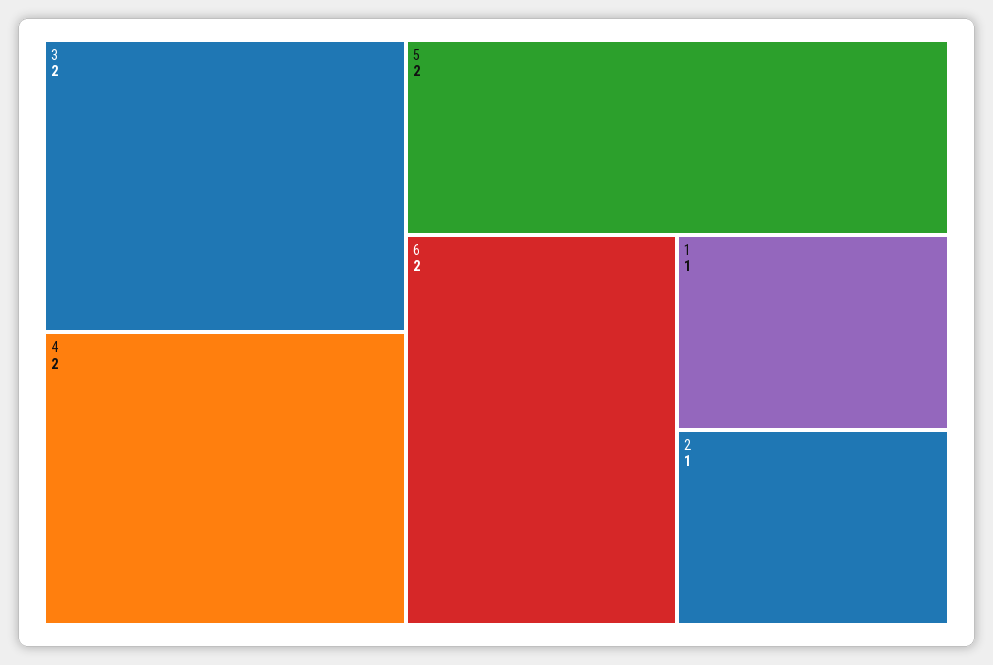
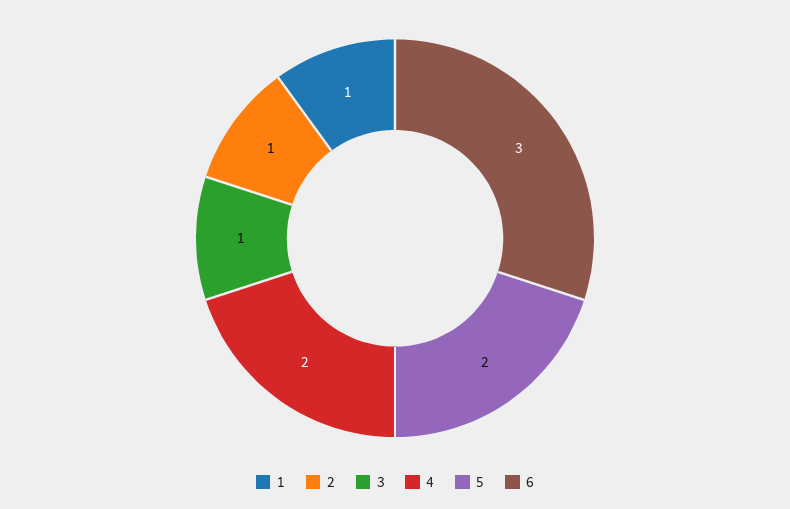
  {
-   "3": 2,
+   "3": 1,
    "4": 2,
    "5": 2,
-   "6": 2,
+   "6": 3,
    "1": 1,
    "2": 1
  }

